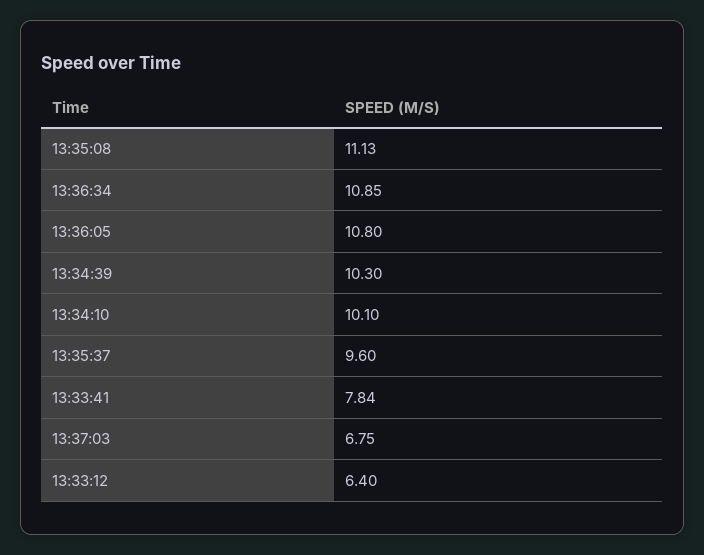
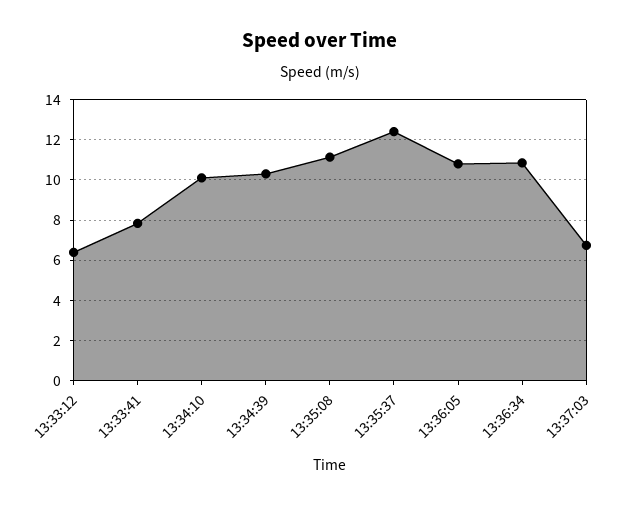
  {
    "13:35:08": 11.13,
    "13:36:34": 10.85,
    "13:36:05": 10.8,
    "13:34:39": 10.3,
    "13:34:10": 10.1,
-   "13:35:37": 9.6,
+   "13:35:37": 12.5,
    "13:33:41": 7.84,
    "13:37:03": 6.75,
    "13:33:12": 6.4
  }

